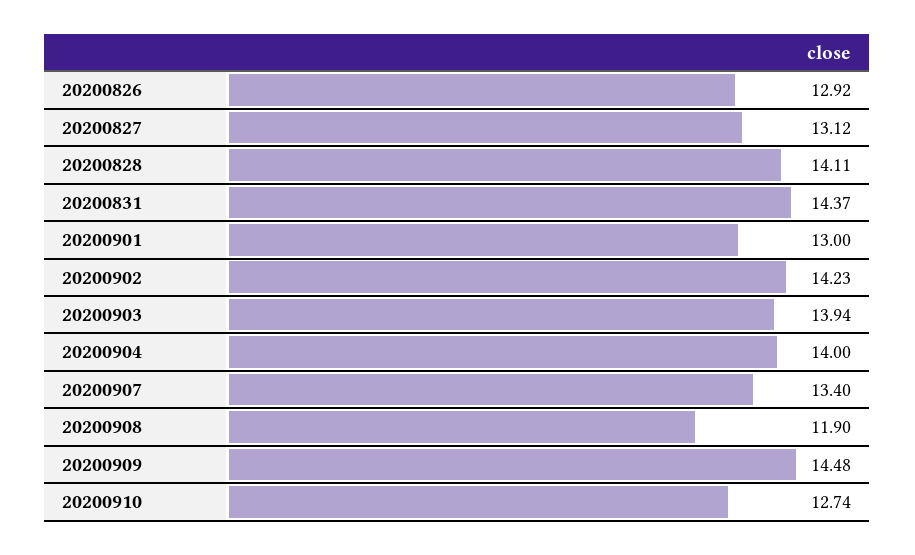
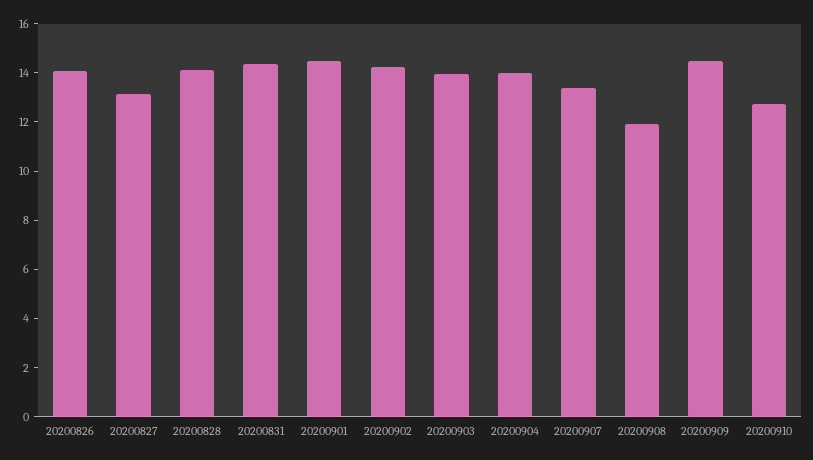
  {
-   "20200826": 12.92,
+   "20200826": 14,
    "20200827": 13.12,
    "20200828": 14.11,
    "20200831": 14.37,
-   "20200901": 13,
+   "20200901": 14.5,
    "20200902": 14.23,
    "20200903": 13.94,
    "20200904": 14,
    "20200907": 13.4,
    "20200908": 11.9,
    "20200909": 14.48,
    "20200910": 12.74
  }

